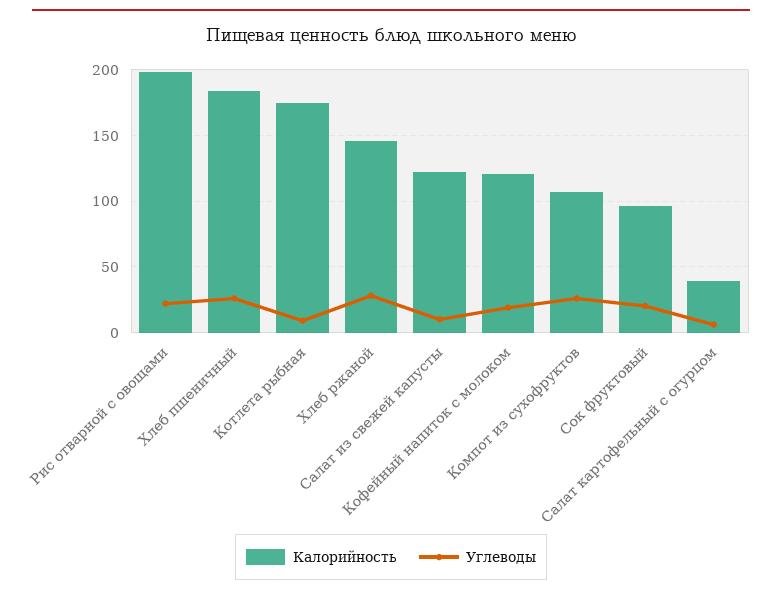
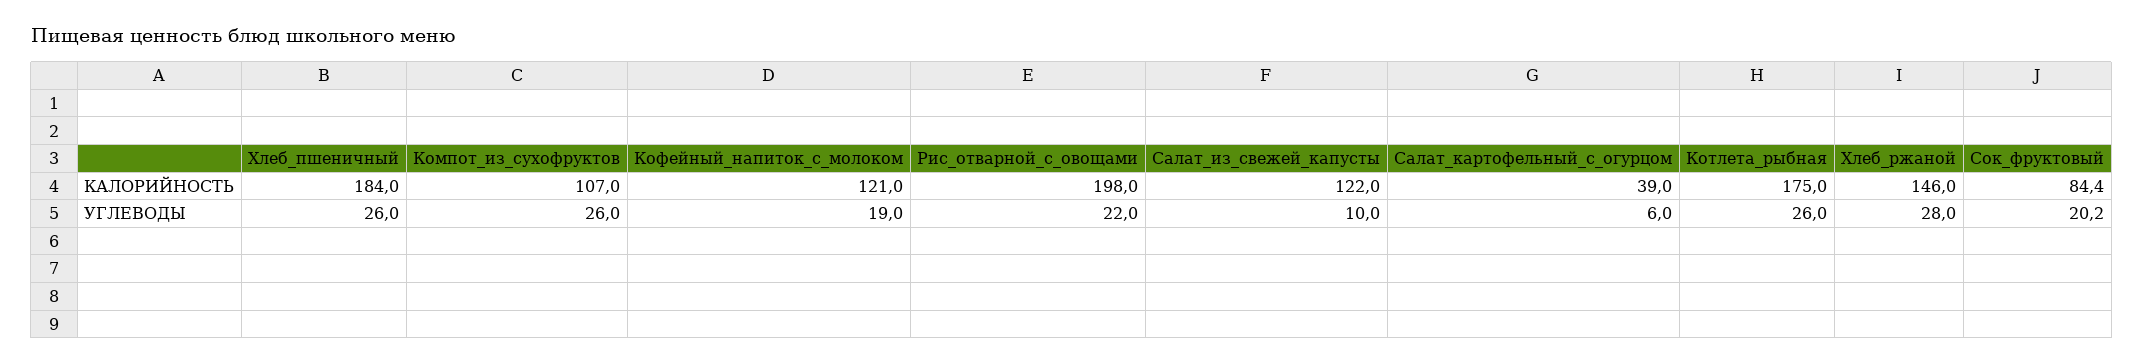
  {
    "Калорийность": {
      "Рис отварной с овощами": 198,
      "Хлеб пшеничный": 184,
      "Котлета рыбная": 175,
      "Хлеб ржаной": 146,
      "Салат из свежей капусты": 122,
      "Кофейный напиток с молоком": 121,
      "Компот из сухофруктов": 107,
-     "Сок фруктовый": 95,
+     "Сок фруктовый": 84.4,
      "Салат картофельный с огурцом": 39
    },
    "Углеводы": {
      "Рис отварной с овощами": 22,
      "Хлеб пшеничный": 26,
-     "Котлета рыбная": 10,
+     "Котлета рыбная": 26,
      "Хлеб ржаной": 28,
      "Салат из свежей капусты": 10,
      "Кофейный напиток с молоком": 19,
      "Компот из сухофруктов": 26,
      "Сок фруктовый": 20.2,
      "Салат картофельный с огурцом": 6
    }
  }

